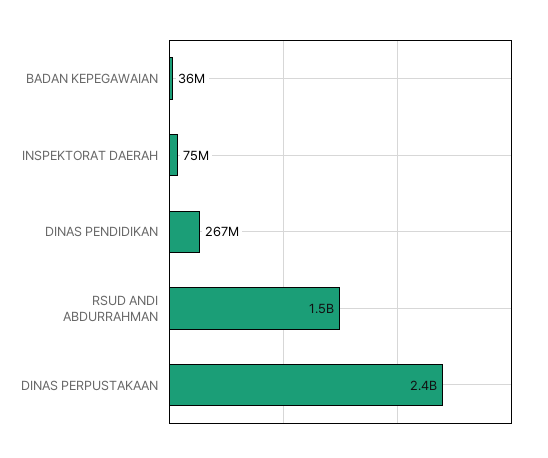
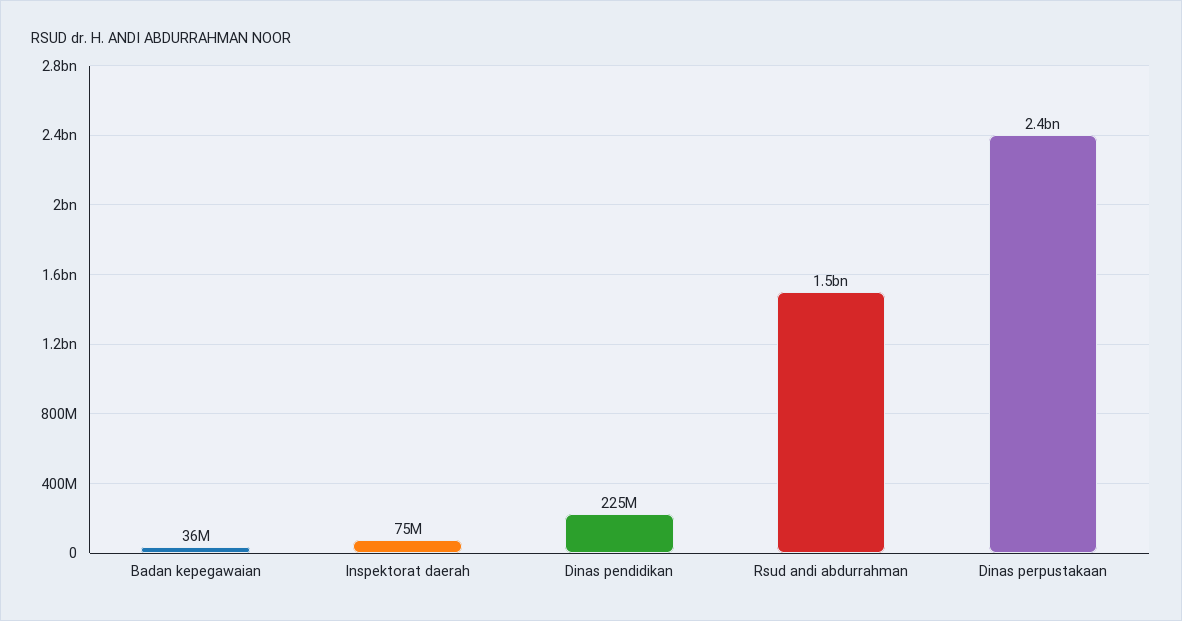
  {
    "BADAN KEPEGAWAIAN": 36000000,
    "INSPEKTORAT DAERAH": 75000000,
-   "DINAS PENDIDIKAN": 267000000,
+   "DINAS PENDIDIKAN": 225000000,
    "RSUD ANDI ABDURRAHMAN": 1500000000,
    "DINAS PERPUSTAKAAN": 2400000000
  }

